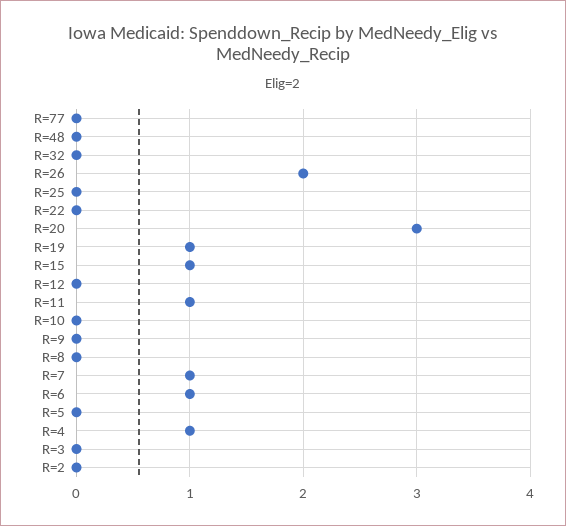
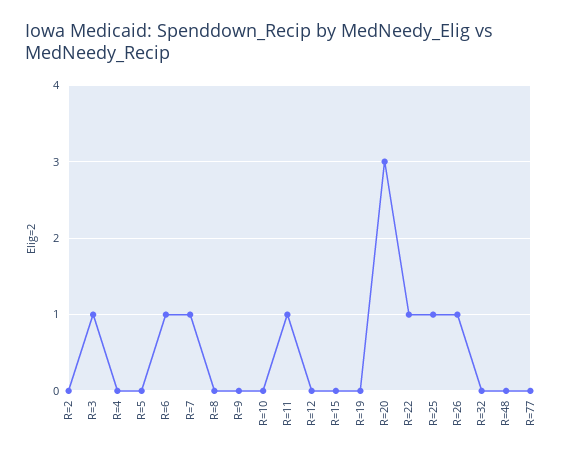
  {
    "R=77": 0,
    "R=48": 0,
    "R=32": 0,
-   "R=26": 2,
+   "R=26": 1,
-   "R=25": 0,
+   "R=25": 1,
-   "R=22": 0,
+   "R=22": 1,
    "R=20": 3,
-   "R=19": 1,
+   "R=19": 0,
-   "R=15": 1,
+   "R=15": 0,
    "R=12": 0,
    "R=11": 1,
    "R=10": 0,
    "R=9": 0,
    "R=8": 0,
    "R=7": 1,
    "R=6": 1,
    "R=5": 0,
-   "R=4": 1,
+   "R=4": 0,
-   "R=3": 0,
+   "R=3": 1,
    "R=2": 0
  }

